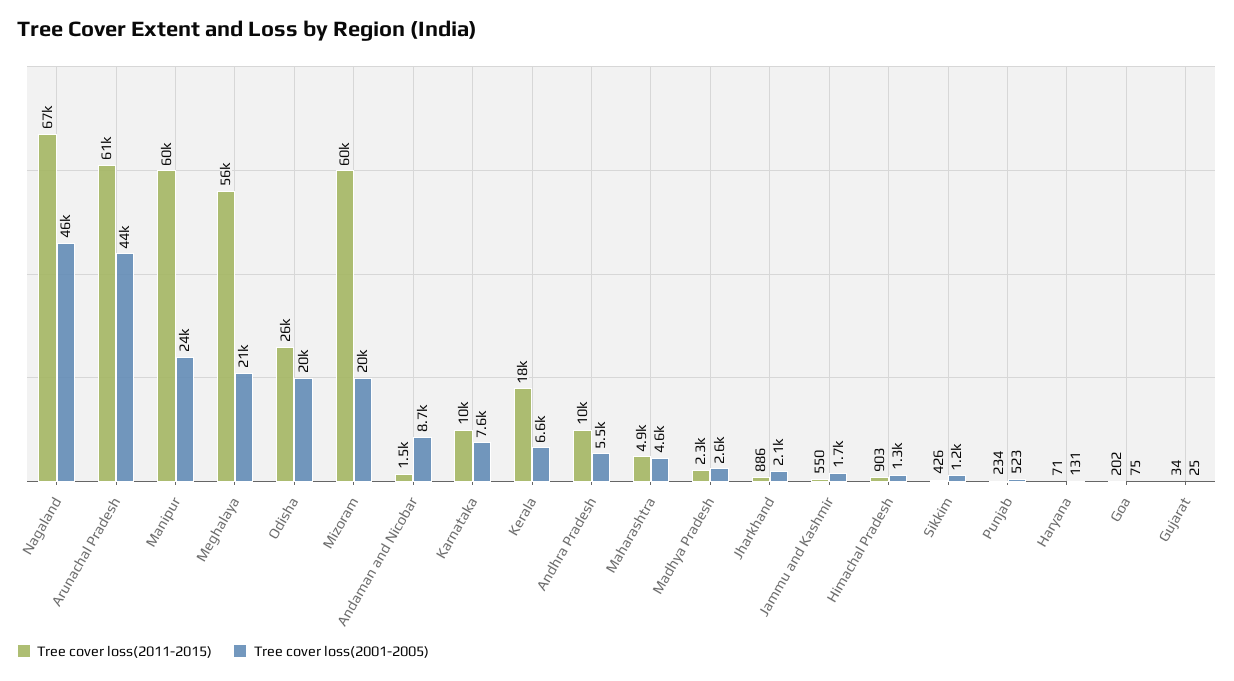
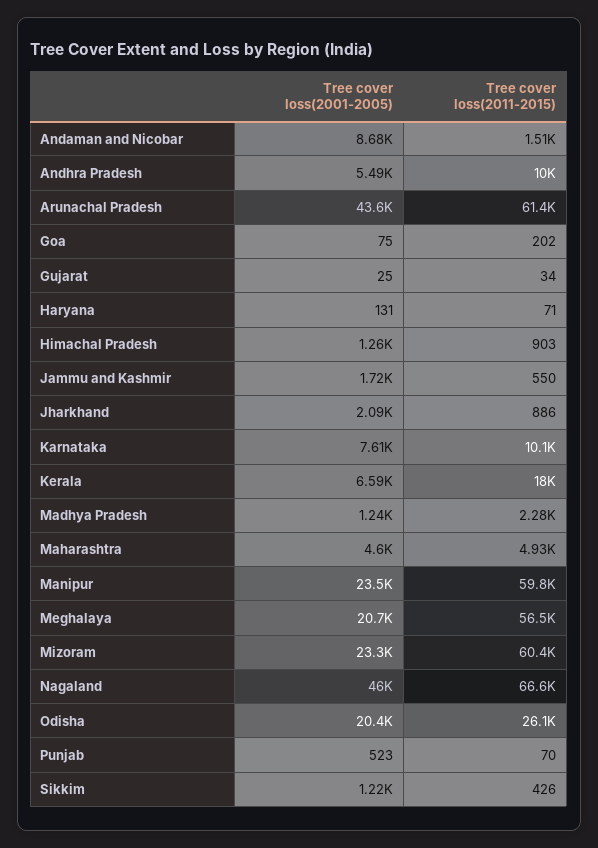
  {
    "Tree cover loss(2011-2015)": {
      "Nagaland": 66600,
      "Arunachal Pradesh": 61400,
      "Manipur": 59800,
      "Meghalaya": 56500,
      "Odisha": 26100,
      "Mizoram": 60400,
      "Andaman and Nicobar": 1510,
      "Karnataka": 10100,
      "Kerala": 18000,
      "Andhra Pradesh": 10000,
      "Maharashtra": 4930,
      "Madhya Pradesh": 2280,
      "Jharkhand": 886,
      "Jammu and Kashmir": 550,
      "Himachal Pradesh": 903,
      "Sikkim": 426,
-     "Punjab": 234,
+     "Punjab": 70,
      "Haryana": 71,
      "Goa": 202,
      "Gujarat": 34
    },
    "Tree cover loss(2001-2005)": {
      "Nagaland": 46000,
      "Arunachal Pradesh": 43600,
      "Manipur": 23500,
      "Meghalaya": 20700,
      "Odisha": 20400,
-     "Mizoram": 20000,
+     "Mizoram": 23300,
      "Andaman and Nicobar": 8680,
      "Karnataka": 7610,
      "Kerala": 6590,
      "Andhra Pradesh": 5490,
      "Maharashtra": 4600,
-     "Madhya Pradesh": 2600,
+     "Madhya Pradesh": 1240,
      "Jharkhand": 2090,
      "Jammu and Kashmir": 1720,
      "Himachal Pradesh": 1260,
      "Sikkim": 1220,
      "Punjab": 523,
      "Haryana": 131,
      "Goa": 75,
      "Gujarat": 25
    }
  }

